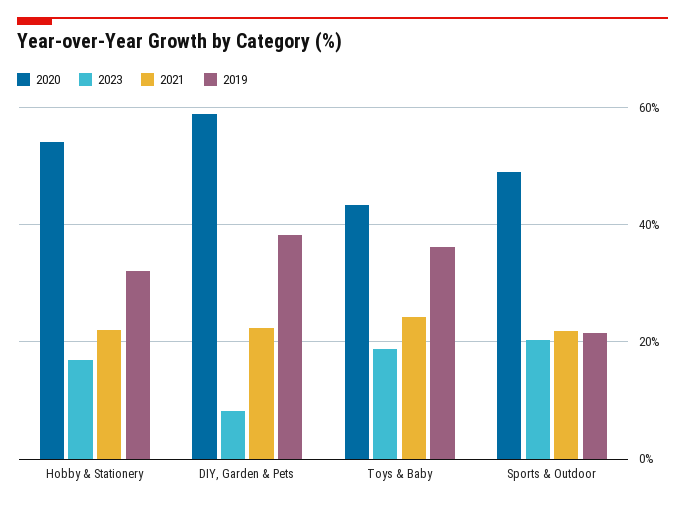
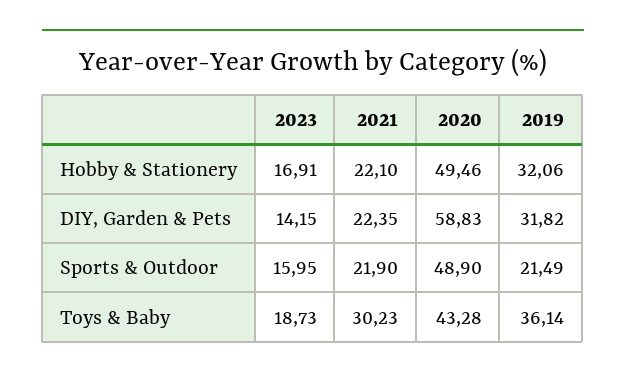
  {
    "2020": {
-     "Hobby & Stationery": 54,
+     "Hobby & Stationery": 49.46,
      "DIY, Garden & Pets": 58.83,
      "Toys & Baby": 43.28,
      "Sports & Outdoor": 48.9
    },
    "2023": {
      "Hobby & Stationery": 16.91,
-     "DIY, Garden & Pets": 8,
+     "DIY, Garden & Pets": 14.15,
      "Toys & Baby": 18.73,
-     "Sports & Outdoor": 20
+     "Sports & Outdoor": 15.95
    },
    "2021": {
      "Hobby & Stationery": 22.1,
      "DIY, Garden & Pets": 22.35,
-     "Toys & Baby": 24,
+     "Toys & Baby": 30.23,
      "Sports & Outdoor": 21.9
    },
    "2019": {
      "Hobby & Stationery": 32.06,
-     "DIY, Garden & Pets": 38,
+     "DIY, Garden & Pets": 31.82,
      "Toys & Baby": 36.14,
      "Sports & Outdoor": 21.49
    }
  }

